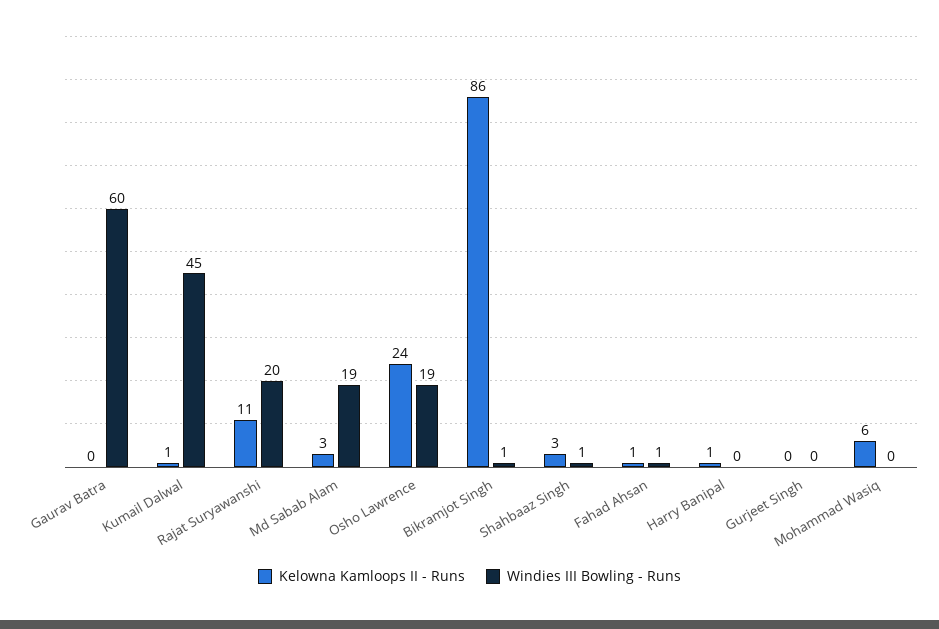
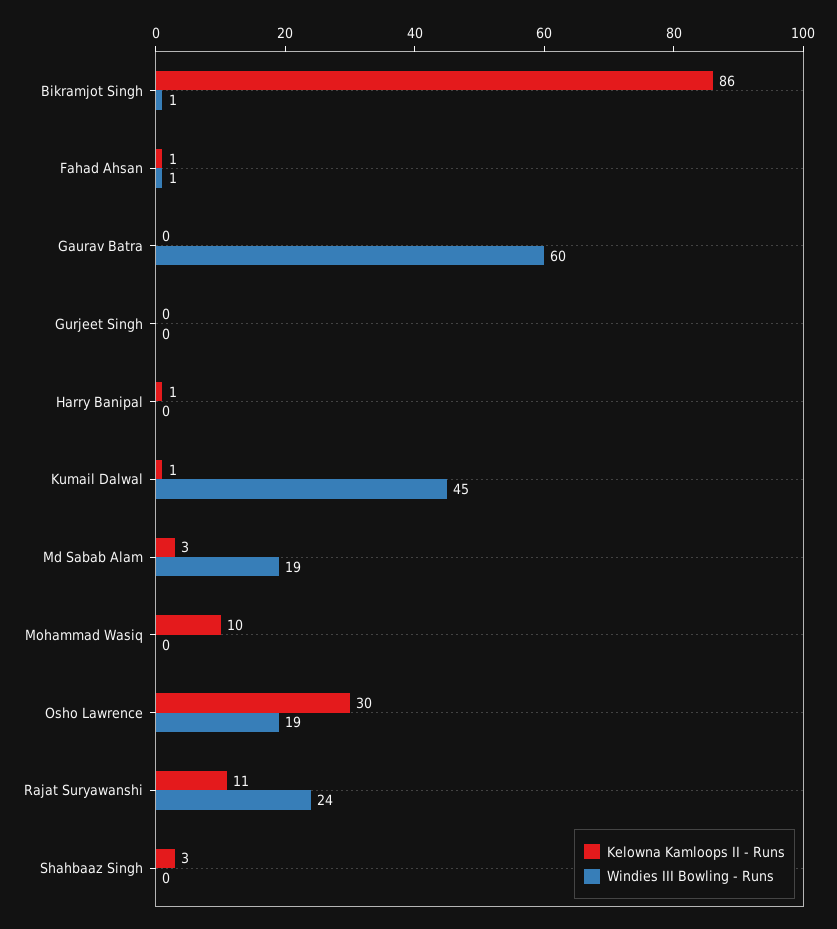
  {
    "Kelowna Kamloops II - Runs": {
      "Gaurav Batra": 0,
      "Kumail Dalwal": 1,
      "Rajat Suryawanshi": 11,
      "Md Sabab Alam": 3,
-     "Osho Lawrence": 24,
+     "Osho Lawrence": 30,
      "Bikramjot Singh": 86,
      "Shahbaaz Singh": 3,
      "Fahad Ahsan": 1,
      "Harry Banipal": 1,
      "Gurjeet Singh": 0,
-     "Mohammad Wasiq": 6
+     "Mohammad Wasiq": 10
    },
    "Windies III Bowling - Runs": {
      "Gaurav Batra": 60,
      "Kumail Dalwal": 45,
-     "Rajat Suryawanshi": 20,
+     "Rajat Suryawanshi": 24,
      "Md Sabab Alam": 19,
      "Osho Lawrence": 19,
      "Bikramjot Singh": 1,
-     "Shahbaaz Singh": 1,
+     "Shahbaaz Singh": 0,
      "Fahad Ahsan": 1,
      "Harry Banipal": 0,
      "Gurjeet Singh": 0,
      "Mohammad Wasiq": 0
    }
  }

